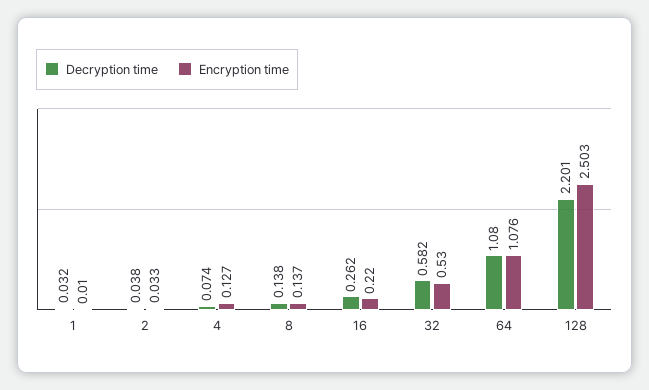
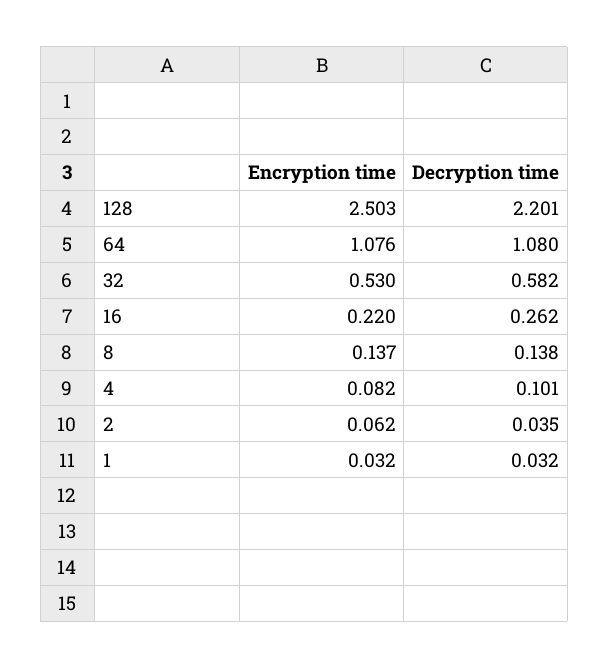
  {
    "Decryption time": {
      "1": 0.032,
-     "2": 0.038,
+     "2": 0.035,
-     "4": 0.074,
+     "4": 0.101,
      "8": 0.138,
      "16": 0.262,
      "32": 0.582,
      "64": 1.08,
      "128": 2.201
    },
    "Encryption time": {
-     "1": 0.01,
+     "1": 0.032,
-     "2": 0.033,
+     "2": 0.062,
-     "4": 0.127,
+     "4": 0.082,
      "8": 0.137,
      "16": 0.22,
      "32": 0.53,
      "64": 1.076,
      "128": 2.503
    }
  }

